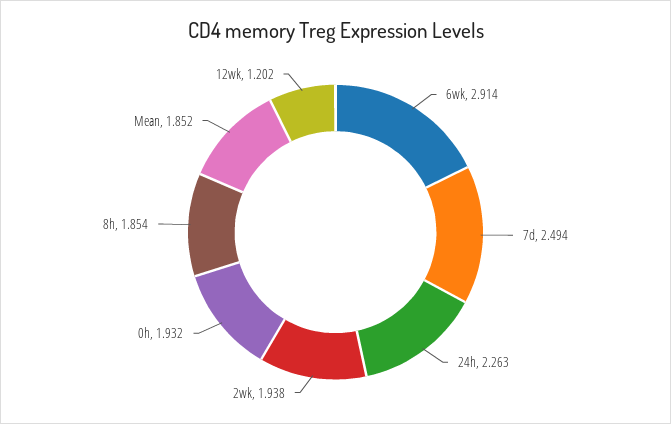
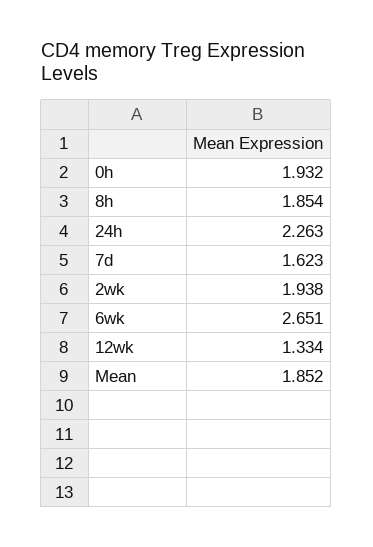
  {
-   "6wk": 2.914,
+   "6wk": 2.651,
-   "7d": 2.494,
+   "7d": 1.623,
    "24h": 2.263,
    "2wk": 1.938,
    "0h": 1.932,
    "8h": 1.854,
    "Mean": 1.852,
-   "12wk": 1.202
+   "12wk": 1.334
  }

